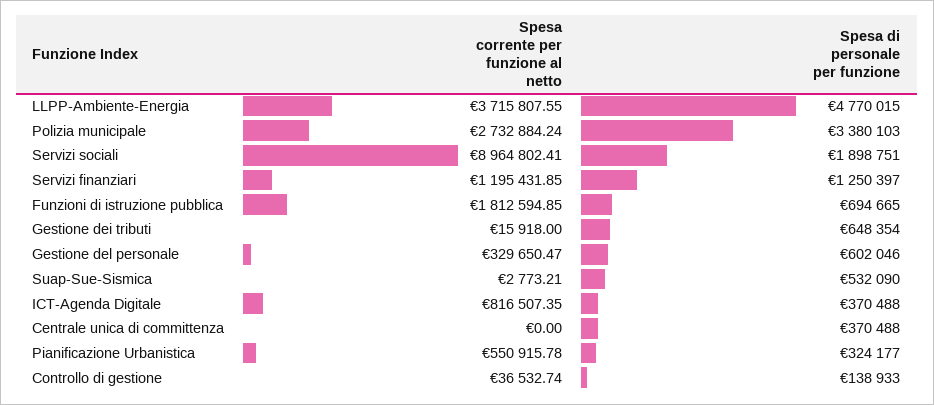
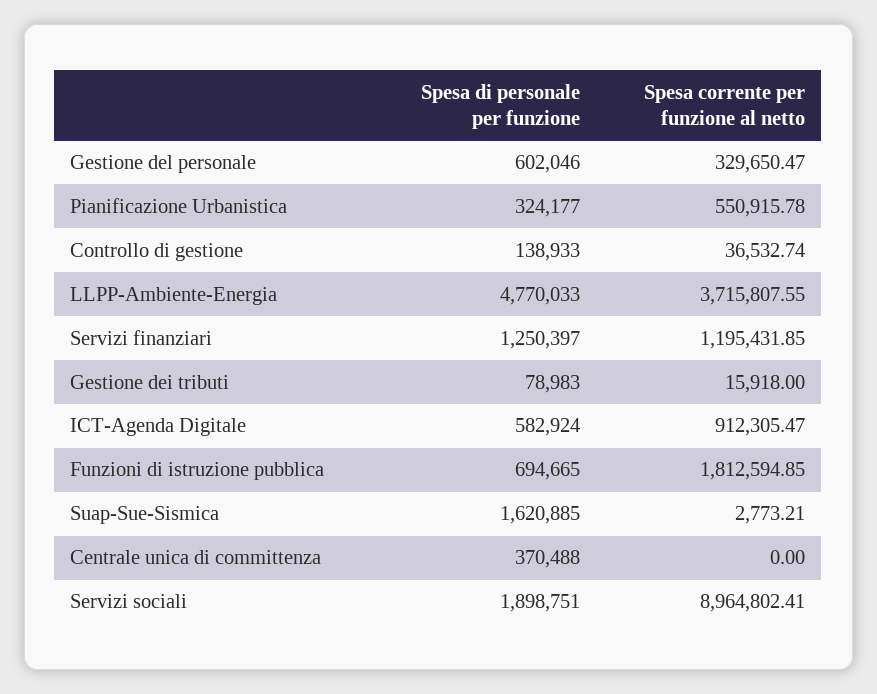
  {
    "Spesa corrente per funzione al netto": {
      "LLPP-Ambiente-Energia": 3715807.55,
-     "Polizia municipale": 2732884.24,
      "Servizi sociali": 8964802.41,
      "Servizi finanziari": 1195431.85,
      "Funzioni di istruzione pubblica": 1812594.85,
      "Gestione dei tributi": 15918,
      "Gestione del personale": 329650.47,
      "Suap-Sue-Sismica": 2773.21,
-     "ICT-Agenda Digitale": 816507.35,
+     "ICT-Agenda Digitale": 912305.47,
      "Centrale unica di committenza": 0,
      "Pianificazione Urbanistica": 550915.78,
      "Controllo di gestione": 36532.74
    },
    "Spesa di personale per funzione": {
-     "LLPP-Ambiente-Energia": 4770015,
+     "LLPP-Ambiente-Energia": 4770033,
-     "Polizia municipale": 3380103,
      "Servizi sociali": 1898751,
      "Servizi finanziari": 1250397,
      "Funzioni di istruzione pubblica": 694665,
-     "Gestione dei tributi": 648354,
+     "Gestione dei tributi": 78983,
      "Gestione del personale": 602046,
-     "Suap-Sue-Sismica": 532090,
+     "Suap-Sue-Sismica": 1620885,
-     "ICT-Agenda Digitale": 370488,
+     "ICT-Agenda Digitale": 582924,
      "Centrale unica di committenza": 370488,
      "Pianificazione Urbanistica": 324177,
      "Controllo di gestione": 138933
    }
  }

